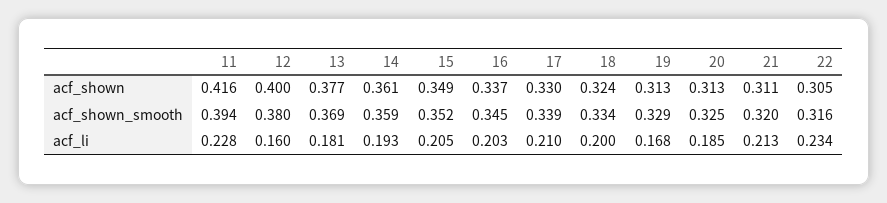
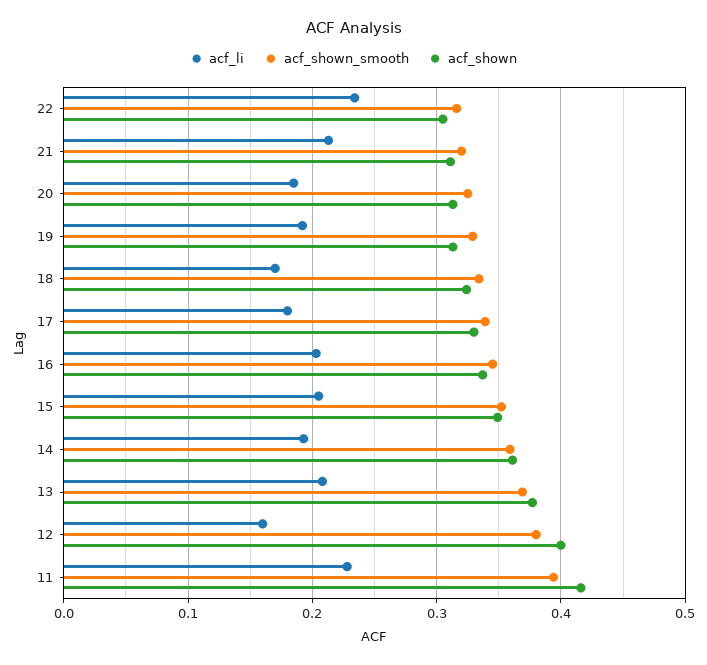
  {
    "acf_shown": {
      "11": 0.416,
      "12": 0.4,
      "13": 0.377,
      "14": 0.361,
      "15": 0.349,
      "16": 0.337,
      "17": 0.33,
      "18": 0.324,
      "19": 0.313,
      "20": 0.313,
      "21": 0.311,
      "22": 0.305
    },
    "acf_shown_smooth": {
      "11": 0.394,
      "12": 0.38,
      "13": 0.369,
      "14": 0.359,
      "15": 0.352,
      "16": 0.345,
      "17": 0.339,
      "18": 0.334,
      "19": 0.329,
      "20": 0.325,
      "21": 0.32,
      "22": 0.316
    },
    "acf_li": {
      "11": 0.228,
      "12": 0.16,
-     "13": 0.181,
+     "13": 0.21,
      "14": 0.193,
      "15": 0.205,
      "16": 0.203,
-     "17": 0.21,
+     "17": 0.18,
-     "18": 0.2,
+     "18": 0.17,
-     "19": 0.168,
+     "19": 0.19,
      "20": 0.185,
      "21": 0.213,
      "22": 0.234
    }
  }

